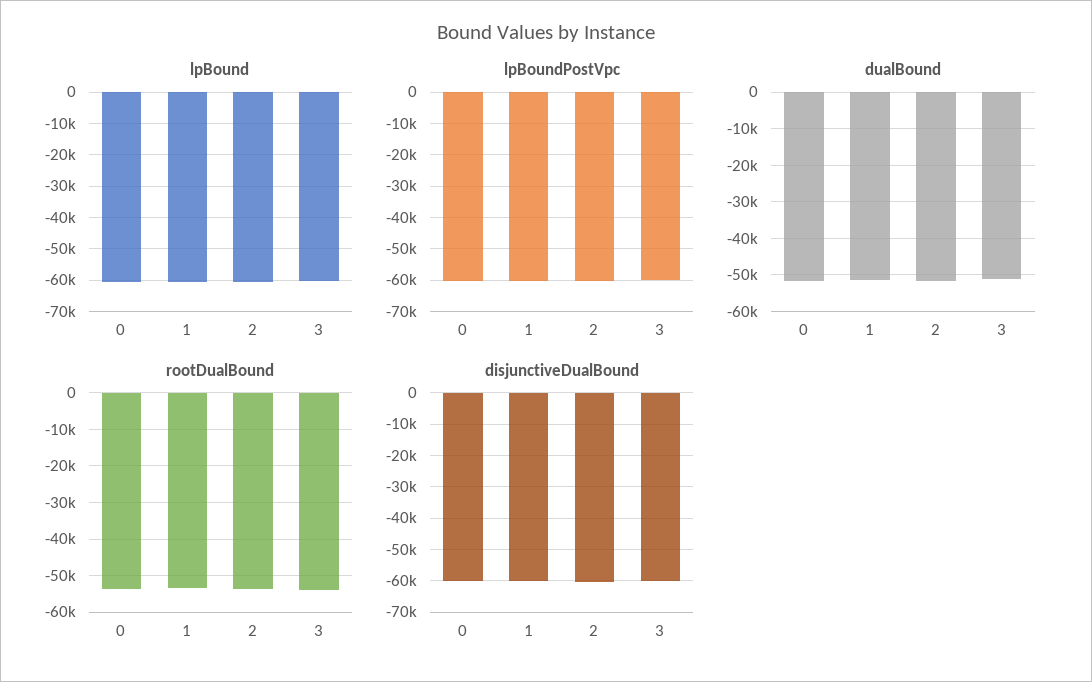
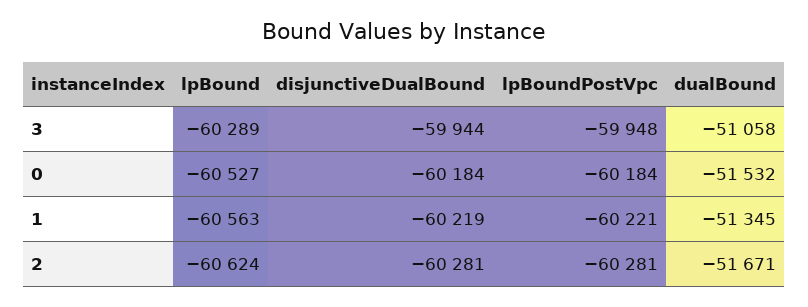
  {
    "lpBound": {
      "0": -60527,
      "1": -60563,
      "2": -60624,
      "3": -60289
    },
    "lpBoundPostVpc": {
      "0": -60184,
      "1": -60221,
      "2": -60281,
      "3": -59948
    },
    "dualBound": {
      "0": -51532,
      "1": -51345,
      "2": -51671,
      "3": -51058
    },
-   "rootDualBound": {
-     "0": -54000,
-     "1": -54000,
-     "2": -54000,
-     "3": -54000
-   },
    "disjunctiveDualBound": {
      "0": -60184,
      "1": -60219,
      "2": -60281,
      "3": -59944
    }
  }

